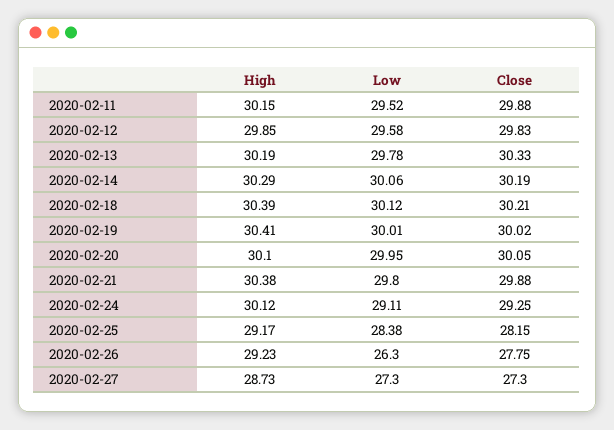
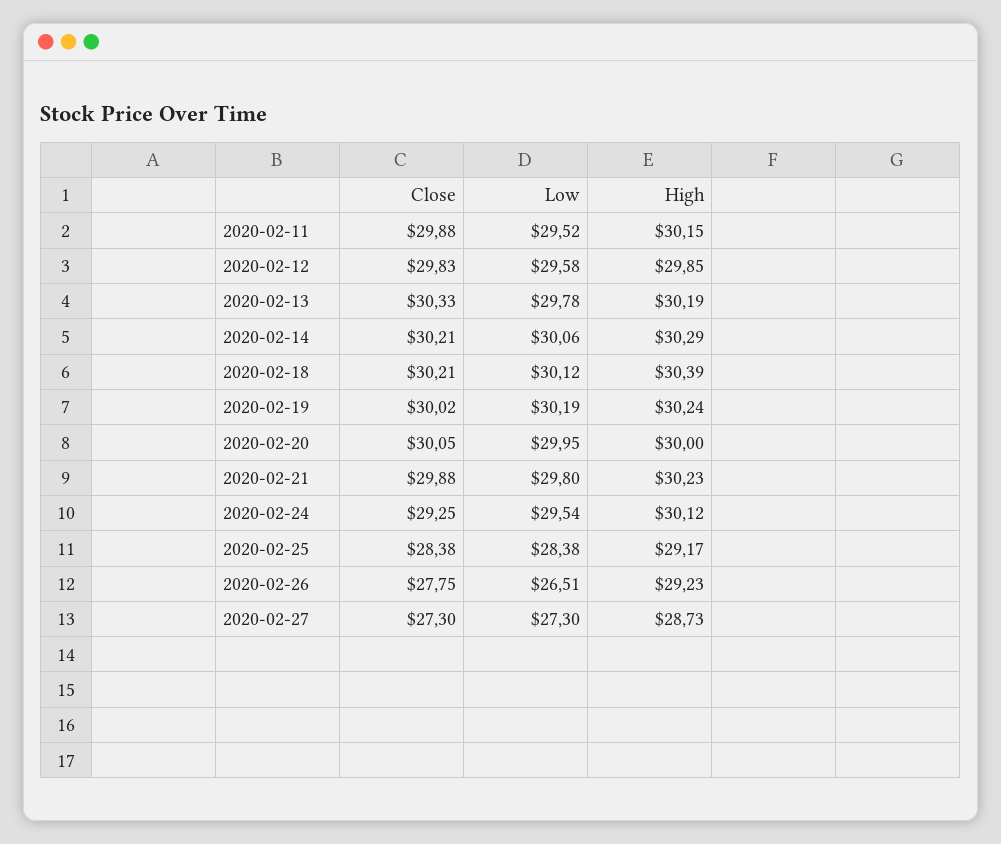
  {
    "High": {
      "2020-02-11": 30.15,
      "2020-02-12": 29.85,
      "2020-02-13": 30.19,
      "2020-02-14": 30.29,
      "2020-02-18": 30.39,
-     "2020-02-19": 30.41,
+     "2020-02-19": 30.24,
-     "2020-02-20": 30.1,
+     "2020-02-20": 30,
-     "2020-02-21": 30.38,
+     "2020-02-21": 30.23,
      "2020-02-24": 30.12,
      "2020-02-25": 29.17,
      "2020-02-26": 29.23,
      "2020-02-27": 28.73
    },
    "Low": {
      "2020-02-11": 29.52,
      "2020-02-12": 29.58,
      "2020-02-13": 29.78,
      "2020-02-14": 30.06,
      "2020-02-18": 30.12,
-     "2020-02-19": 30.01,
+     "2020-02-19": 30.19,
      "2020-02-20": 29.95,
      "2020-02-21": 29.8,
-     "2020-02-24": 29.11,
+     "2020-02-24": 29.54,
      "2020-02-25": 28.38,
-     "2020-02-26": 26.3,
+     "2020-02-26": 26.51,
      "2020-02-27": 27.3
    },
    "Close": {
      "2020-02-11": 29.88,
      "2020-02-12": 29.83,
      "2020-02-13": 30.33,
-     "2020-02-14": 30.19,
+     "2020-02-14": 30.21,
      "2020-02-18": 30.21,
      "2020-02-19": 30.02,
      "2020-02-20": 30.05,
      "2020-02-21": 29.88,
      "2020-02-24": 29.25,
-     "2020-02-25": 28.15,
+     "2020-02-25": 28.38,
      "2020-02-26": 27.75,
      "2020-02-27": 27.3
    }
  }

